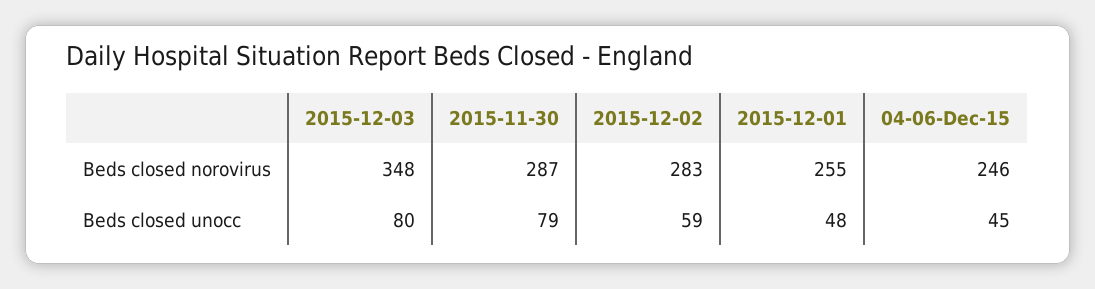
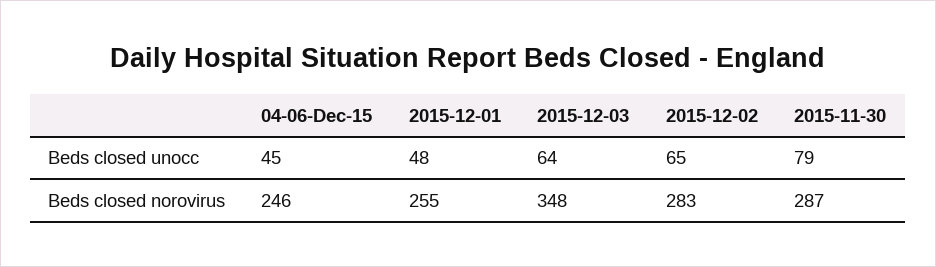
  {
    "2015-12-03": {
      "Beds closed norovirus": 348,
-     "Beds closed unocc": 80
+     "Beds closed unocc": 64
    },
    "2015-11-30": {
      "Beds closed norovirus": 287,
      "Beds closed unocc": 79
    },
    "2015-12-02": {
      "Beds closed norovirus": 283,
-     "Beds closed unocc": 59
+     "Beds closed unocc": 65
    },
    "2015-12-01": {
      "Beds closed norovirus": 255,
      "Beds closed unocc": 48
    },
    "04-06-Dec-15": {
      "Beds closed norovirus": 246,
      "Beds closed unocc": 45
    }
  }

